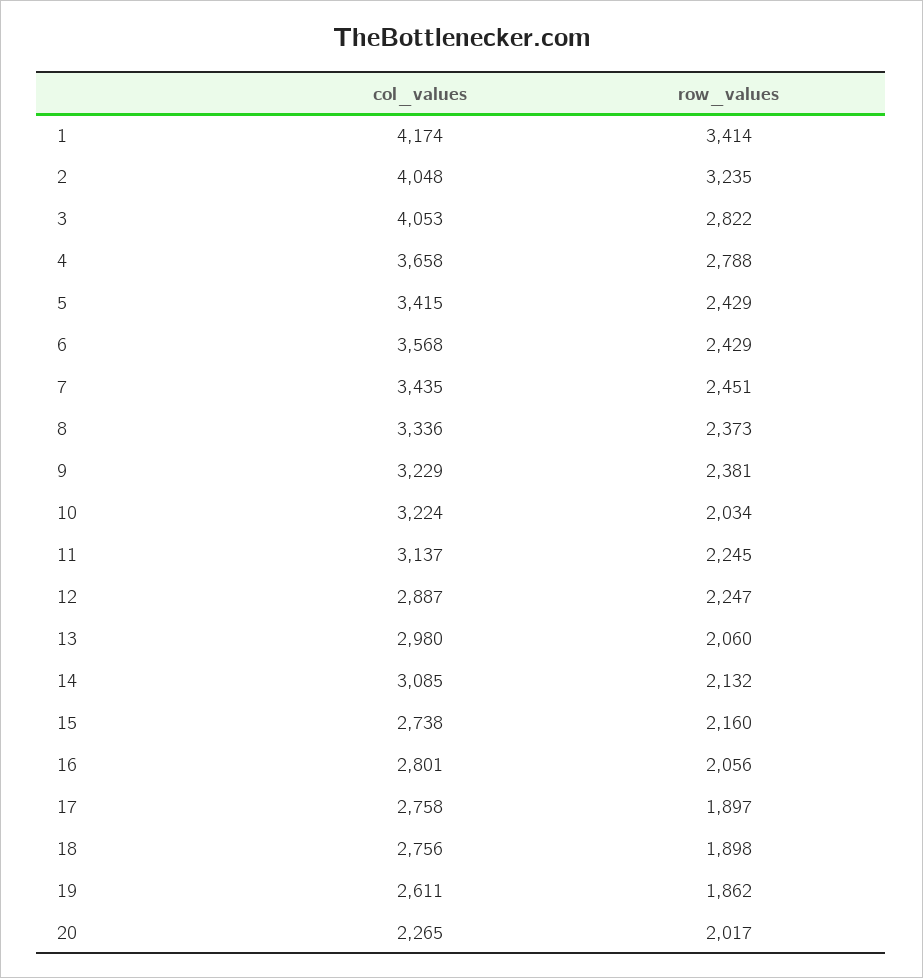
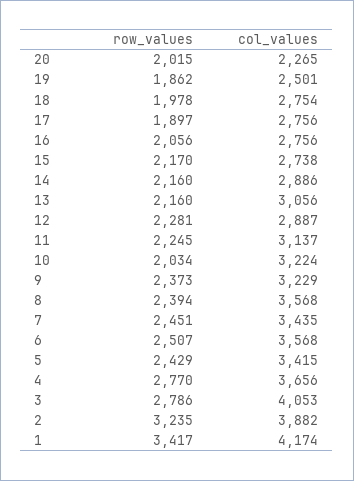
  {
    "col_values": {
      "1": 4174,
-     "2": 4048,
+     "2": 3882,
      "3": 4053,
-     "4": 3658,
+     "4": 3656,
      "5": 3415,
      "6": 3568,
      "7": 3435,
-     "8": 3336,
+     "8": 3568,
      "9": 3229,
      "10": 3224,
      "11": 3137,
      "12": 2887,
-     "13": 2980,
+     "13": 3056,
-     "14": 3085,
+     "14": 2886,
      "15": 2738,
-     "16": 2801,
+     "16": 2756,
-     "17": 2758,
+     "17": 2756,
-     "18": 2756,
+     "18": 2754,
-     "19": 2611,
+     "19": 2501,
      "20": 2265
    },
    "row_values": {
-     "1": 3414,
+     "1": 3417,
      "2": 3235,
-     "3": 2822,
+     "3": 2786,
-     "4": 2788,
+     "4": 2770,
      "5": 2429,
-     "6": 2429,
+     "6": 2507,
      "7": 2451,
-     "8": 2373,
+     "8": 2394,
-     "9": 2381,
+     "9": 2373,
      "10": 2034,
      "11": 2245,
-     "12": 2247,
+     "12": 2281,
-     "13": 2060,
+     "13": 2160,
-     "14": 2132,
+     "14": 2160,
-     "15": 2160,
+     "15": 2170,
      "16": 2056,
      "17": 1897,
-     "18": 1898,
+     "18": 1978,
      "19": 1862,
-     "20": 2017
+     "20": 2015
    }
  }

